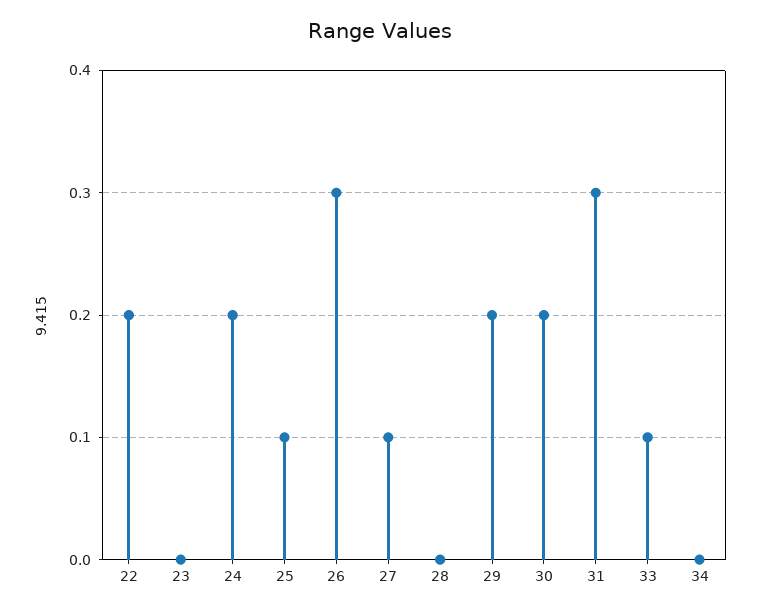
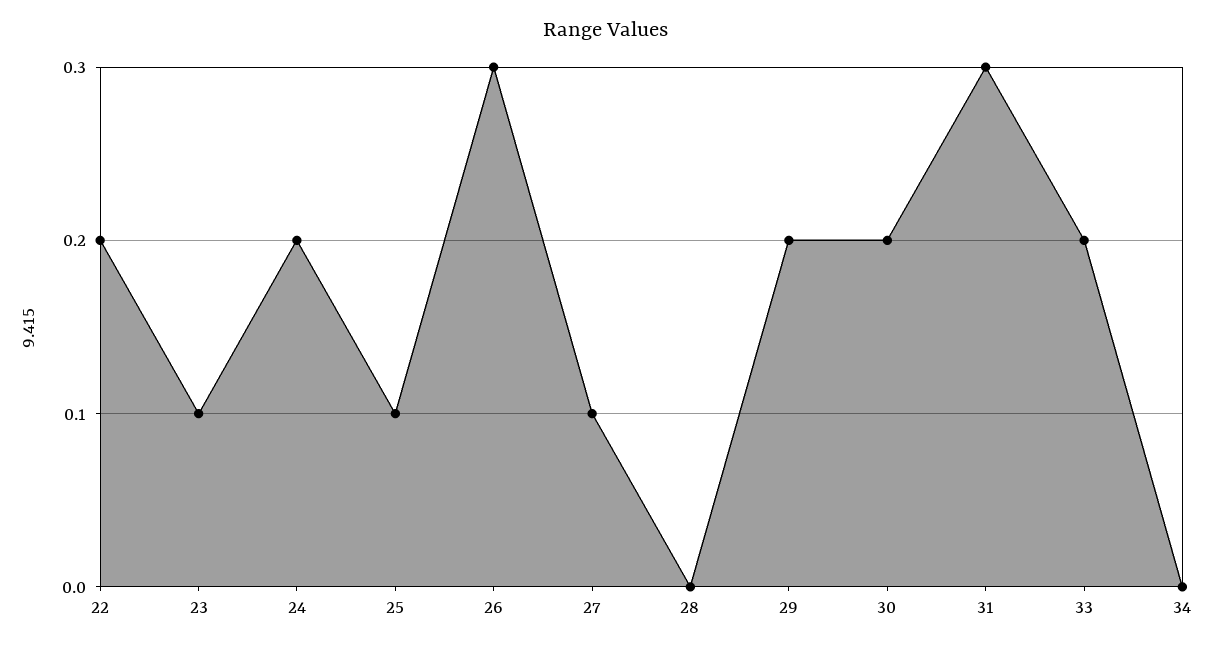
  {
    "22": 0.2,
-   "23": 0,
+   "23": 0.1,
    "24": 0.2,
    "25": 0.1,
    "26": 0.3,
    "27": 0.1,
    "28": 0,
    "29": 0.2,
    "30": 0.2,
    "31": 0.3,
-   "33": 0.1,
+   "33": 0.2,
    "34": 0
  }

